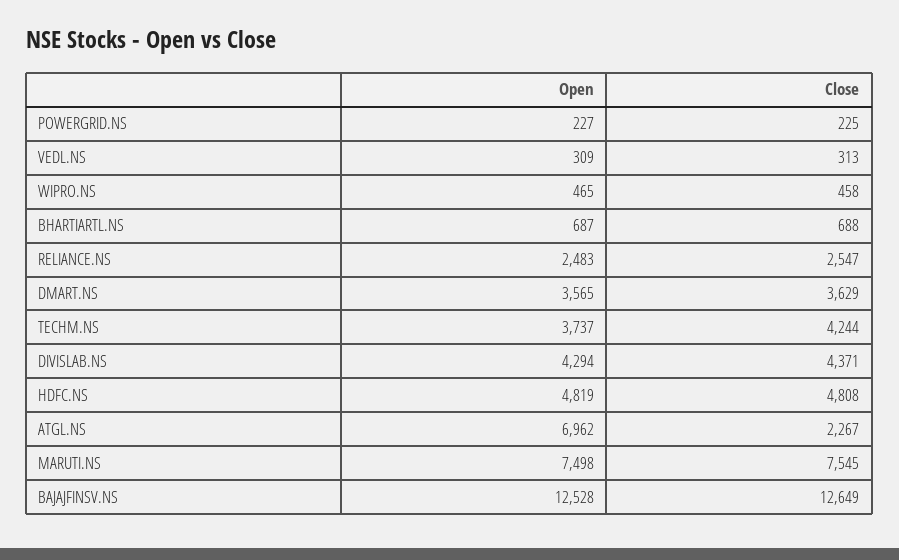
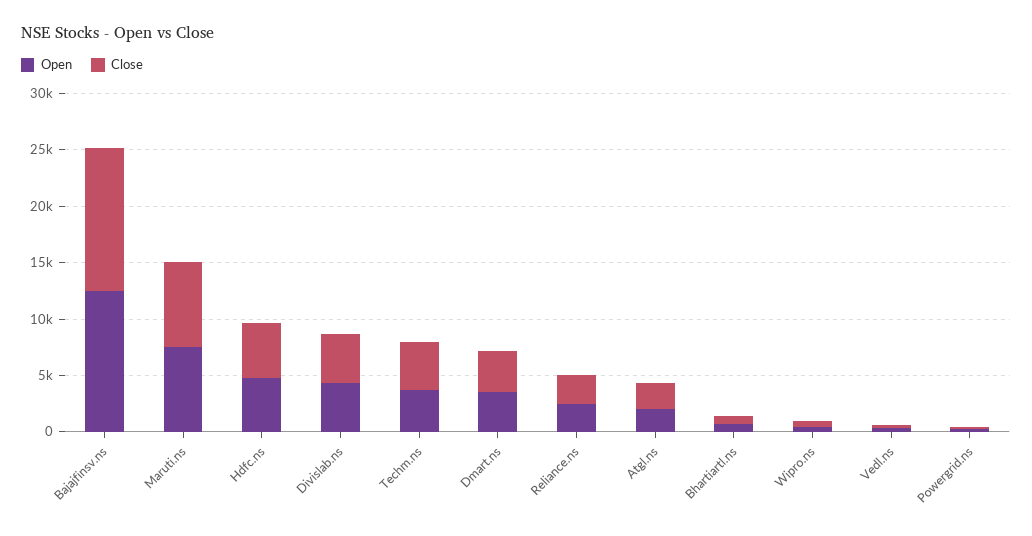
  {
    "Open": {
      "POWERGRID.NS": 227,
      "VEDL.NS": 309,
      "WIPRO.NS": 465,
      "BHARTIARTL.NS": 687,
      "RELIANCE.NS": 2483,
      "DMART.NS": 3565,
      "TECHM.NS": 3737,
      "DIVISLAB.NS": 4294,
      "HDFC.NS": 4819,
-     "ATGL.NS": 6962,
+     "ATGL.NS": 2000,
      "MARUTI.NS": 7498,
      "BAJAJFINSV.NS": 12528
    },
    "Close": {
      "POWERGRID.NS": 225,
      "VEDL.NS": 313,
      "WIPRO.NS": 458,
      "BHARTIARTL.NS": 688,
      "RELIANCE.NS": 2547,
      "DMART.NS": 3629,
      "TECHM.NS": 4244,
      "DIVISLAB.NS": 4371,
      "HDFC.NS": 4808,
      "ATGL.NS": 2267,
      "MARUTI.NS": 7545,
      "BAJAJFINSV.NS": 12649
    }
  }

